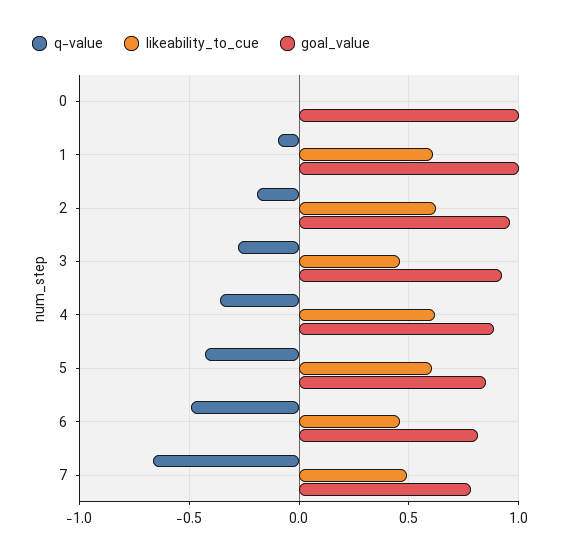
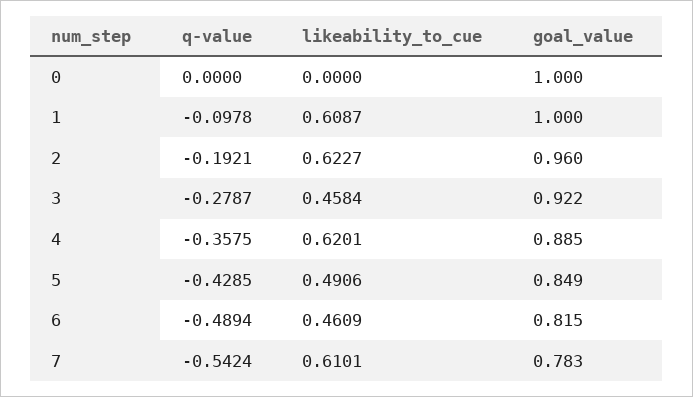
  {
    "q-value": {
      "0": 0,
      "1": -0.0978,
      "2": -0.1921,
      "3": -0.2787,
      "4": -0.3575,
      "5": -0.4285,
      "6": -0.4894,
-     "7": -0.65
+     "7": -0.5424
    },
    "likeability_to_cue": {
      "0": 0,
      "1": 0.6087,
      "2": 0.6227,
      "3": 0.4584,
      "4": 0.6201,
-     "5": 0.6,
+     "5": 0.4906,
      "6": 0.4609,
-     "7": 0.5
+     "7": 0.6101
    },
    "goal_value": {
      "0": 1,
      "1": 1,
      "2": 0.96,
      "3": 0.922,
      "4": 0.885,
      "5": 0.849,
      "6": 0.815,
      "7": 0.783
    }
  }

